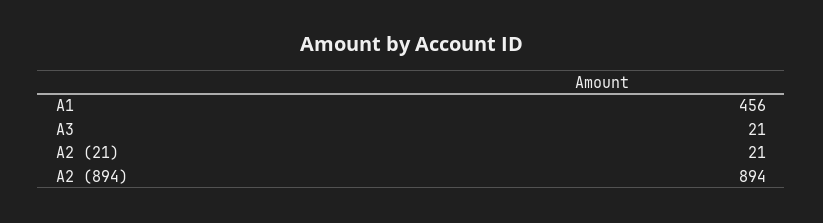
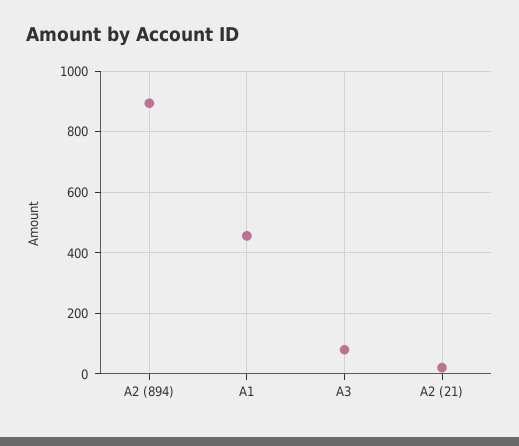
  {
    "A1": 456,
-   "A3": 21,
+   "A3": 80,
    "A2 (21)": 21,
    "A2 (894)": 894
  }

